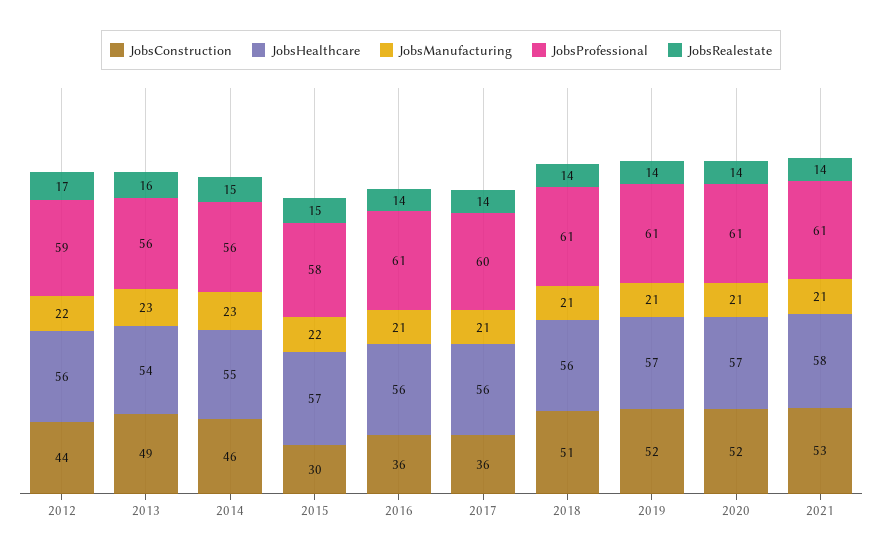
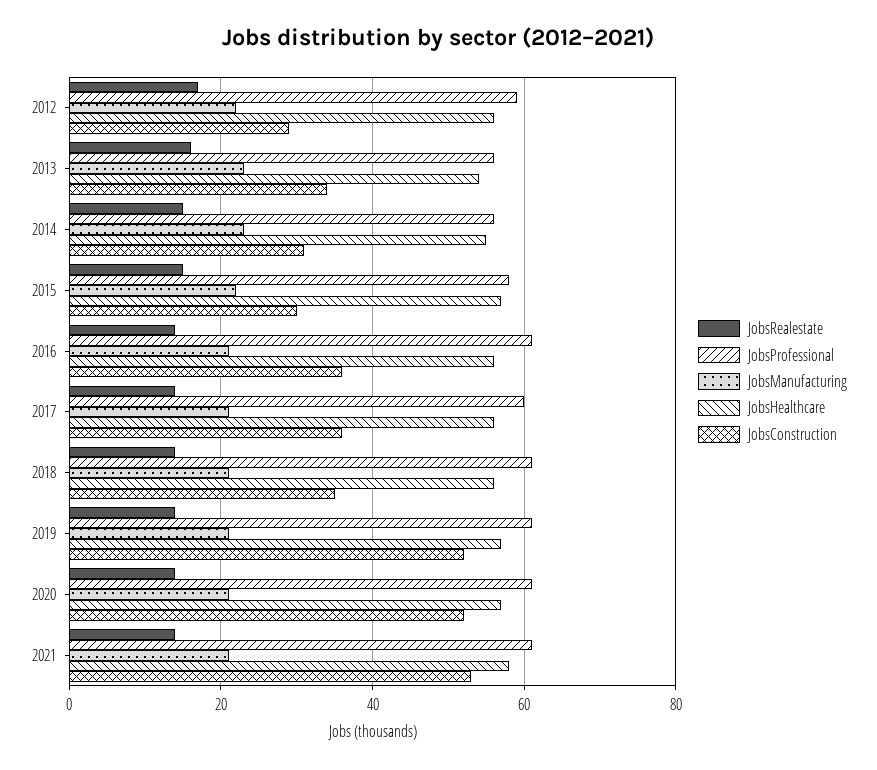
  {
    "JobsConstruction": {
-     "2012": 44,
+     "2012": 30,
-     "2013": 49,
+     "2013": 35,
-     "2014": 46,
+     "2014": 30,
      "2015": 30,
      "2016": 36,
      "2017": 36,
-     "2018": 51,
+     "2018": 35,
      "2019": 52,
      "2020": 52,
      "2021": 53
    },
    "JobsHealthcare": {
      "2012": 56,
      "2013": 54,
      "2014": 55,
      "2015": 57,
      "2016": 56,
      "2017": 56,
      "2018": 56,
      "2019": 57,
      "2020": 57,
      "2021": 58
    },
    "JobsManufacturing": {
      "2012": 22,
      "2013": 23,
      "2014": 23,
      "2015": 22,
      "2016": 21,
      "2017": 21,
      "2018": 21,
      "2019": 21,
      "2020": 21,
      "2021": 21
    },
    "JobsProfessional": {
      "2012": 59,
      "2013": 56,
      "2014": 56,
      "2015": 58,
      "2016": 61,
      "2017": 60,
      "2018": 61,
      "2019": 61,
      "2020": 61,
      "2021": 61
    },
    "JobsRealestate": {
      "2012": 17,
      "2013": 16,
      "2014": 15,
      "2015": 15,
      "2016": 14,
      "2017": 14,
      "2018": 14,
      "2019": 14,
      "2020": 14,
      "2021": 14
    }
  }

